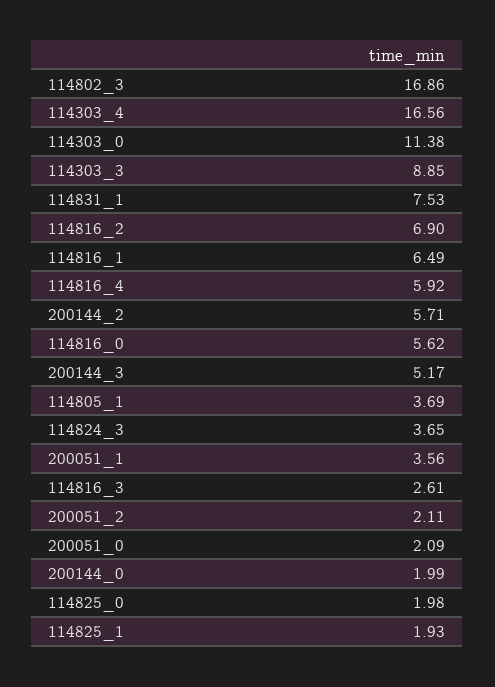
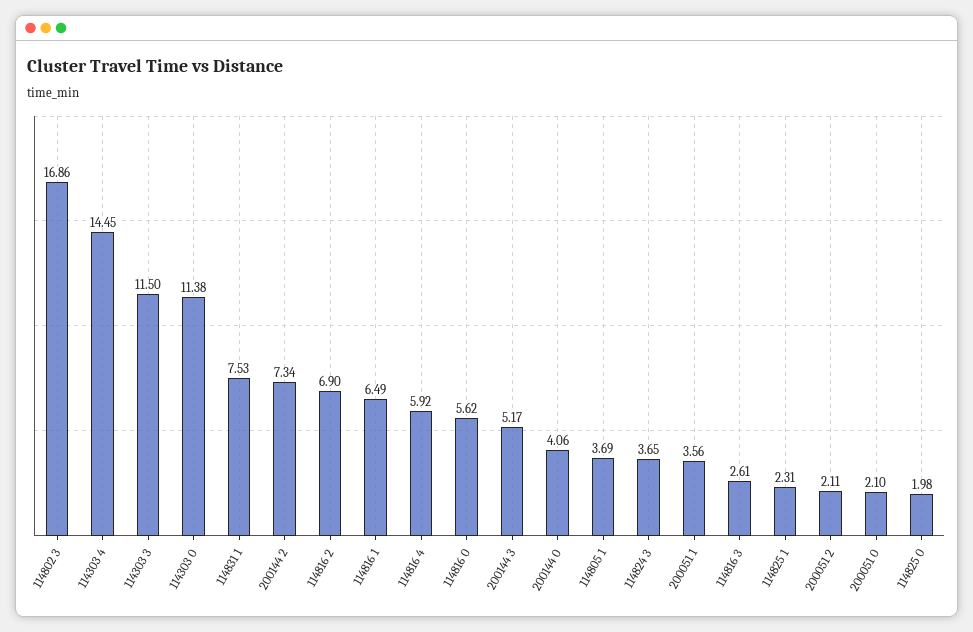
  {
    "114802_3": 16.86,
-   "114303_4": 16.56,
+   "114303_4": 14.45,
    "114303_0": 11.38,
-   "114303_3": 8.85,
+   "114303_3": 11.5,
    "114831_1": 7.53,
    "114816_2": 6.9,
    "114816_1": 6.49,
    "114816_4": 5.92,
-   "200144_2": 5.71,
+   "200144_2": 7.34,
    "114816_0": 5.62,
    "200144_3": 5.17,
    "114805_1": 3.69,
    "114824_3": 3.65,
    "200051_1": 3.56,
    "114816_3": 2.61,
    "200051_2": 2.11,
-   "200051_0": 2.09,
+   "200051_0": 2.1,
-   "200144_0": 1.99,
+   "200144_0": 4.06,
    "114825_0": 1.98,
-   "114825_1": 1.93
+   "114825_1": 2.31
  }

